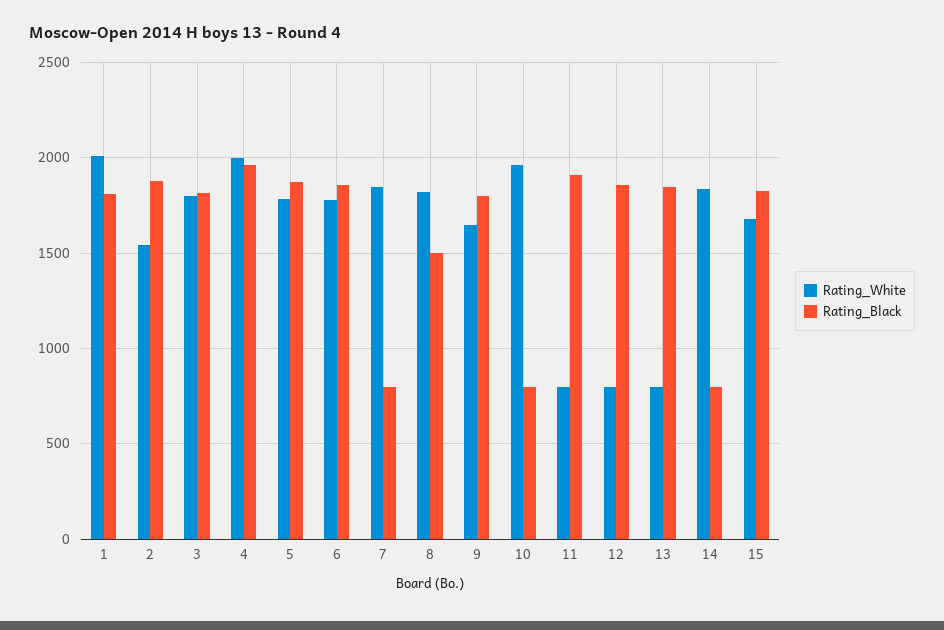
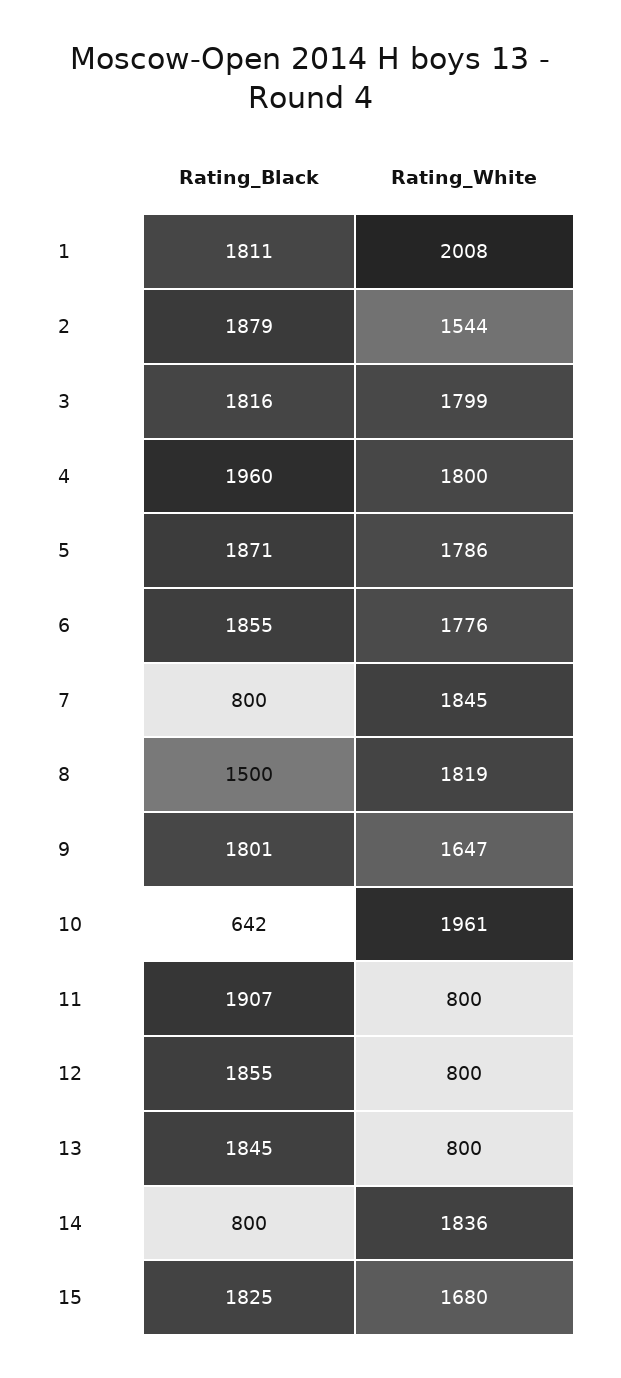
  {
    "Rating_White": {
      "1": 2008,
      "2": 1544,
      "3": 1799,
-     "4": 2000,
+     "4": 1800,
      "5": 1786,
      "6": 1776,
      "7": 1845,
      "8": 1819,
      "9": 1647,
      "10": 1961,
      "11": 800,
      "12": 800,
      "13": 800,
      "14": 1836,
      "15": 1680
    },
    "Rating_Black": {
      "1": 1811,
      "2": 1879,
      "3": 1816,
      "4": 1960,
      "5": 1871,
      "6": 1855,
      "7": 800,
      "8": 1500,
      "9": 1801,
-     "10": 800,
+     "10": 642,
      "11": 1907,
      "12": 1855,
      "13": 1845,
      "14": 800,
      "15": 1825
    }
  }

